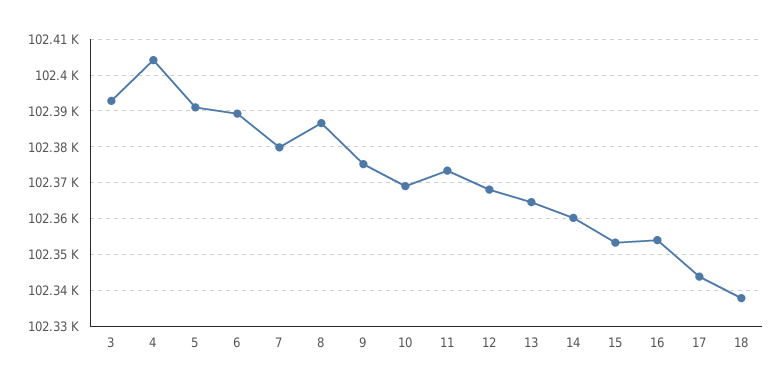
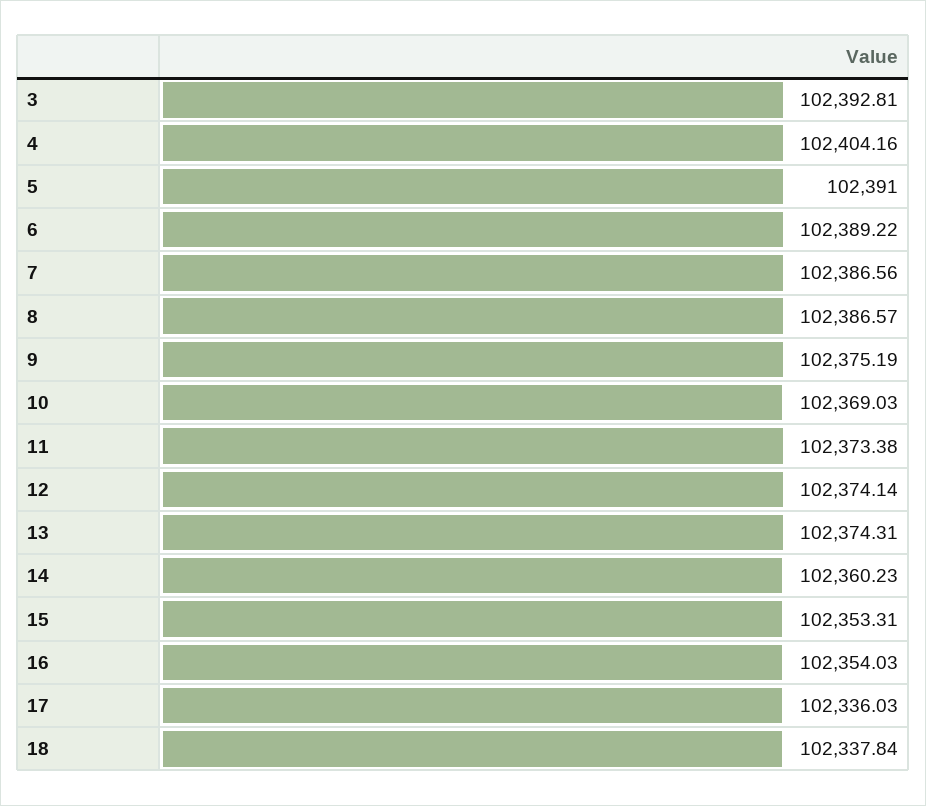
  {
    "3": 102392.81,
    "4": 102404.16,
    "5": 102391,
    "6": 102389.22,
-   "7": 102380,
+   "7": 102386.56,
    "8": 102386.57,
    "9": 102375.19,
    "10": 102369.03,
    "11": 102373.38,
-   "12": 102368,
+   "12": 102374.14,
-   "13": 102364,
+   "13": 102374.31,
    "14": 102360.23,
    "15": 102353.31,
    "16": 102354.03,
-   "17": 102344,
+   "17": 102336.03,
    "18": 102337.84
  }

